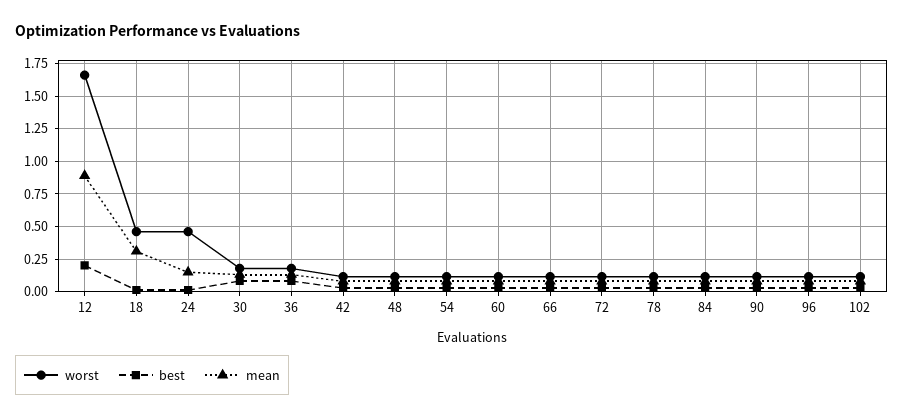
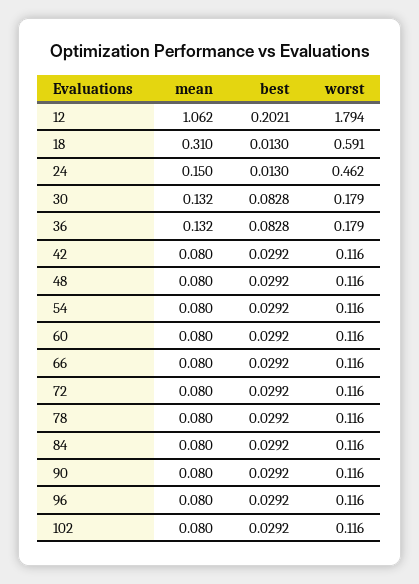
  {
    "worst": {
-     "12": 1.65,
+     "12": 1.794,
-     "18": 0.45,
+     "18": 0.591,
      "24": 0.462,
      "30": 0.179,
      "36": 0.179,
      "42": 0.116,
      "48": 0.116,
      "54": 0.116,
      "60": 0.116,
      "66": 0.116,
      "72": 0.116,
      "78": 0.116,
      "84": 0.116,
      "90": 0.116,
      "96": 0.116,
      "102": 0.116
    },
    "best": {
      "12": 0.2021,
      "18": 0.013,
      "24": 0.013,
      "30": 0.0828,
      "36": 0.0828,
      "42": 0.0292,
      "48": 0.0292,
      "54": 0.0292,
      "60": 0.0292,
      "66": 0.0292,
      "72": 0.0292,
      "78": 0.0292,
      "84": 0.0292,
      "90": 0.0292,
      "96": 0.0292,
      "102": 0.0292
    },
    "mean": {
-     "12": 0.9,
+     "12": 1.062,
      "18": 0.31,
      "24": 0.15,
      "30": 0.132,
      "36": 0.132,
      "42": 0.08,
      "48": 0.08,
      "54": 0.08,
      "60": 0.08,
      "66": 0.08,
      "72": 0.08,
      "78": 0.08,
      "84": 0.08,
      "90": 0.08,
      "96": 0.08,
      "102": 0.08
    }
  }

